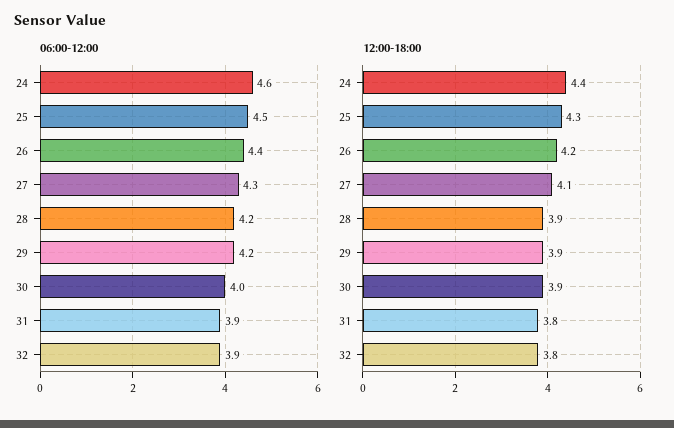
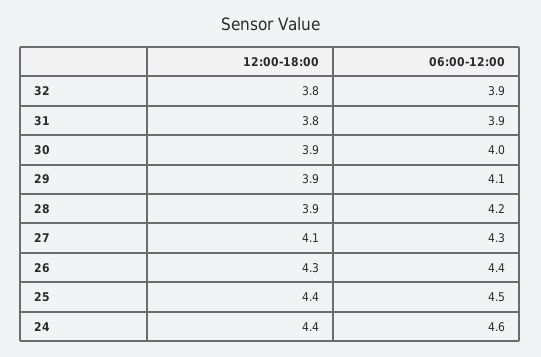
  {
    "06:00-12:00": {
      "24": 4.6,
      "25": 4.5,
      "26": 4.4,
      "27": 4.3,
      "28": 4.2,
-     "29": 4.2,
+     "29": 4.1,
      "30": 4,
      "31": 3.9,
      "32": 3.9
    },
    "12:00-18:00": {
      "24": 4.4,
-     "25": 4.3,
+     "25": 4.4,
-     "26": 4.2,
+     "26": 4.3,
      "27": 4.1,
      "28": 3.9,
      "29": 3.9,
      "30": 3.9,
      "31": 3.8,
      "32": 3.8
    }
  }

